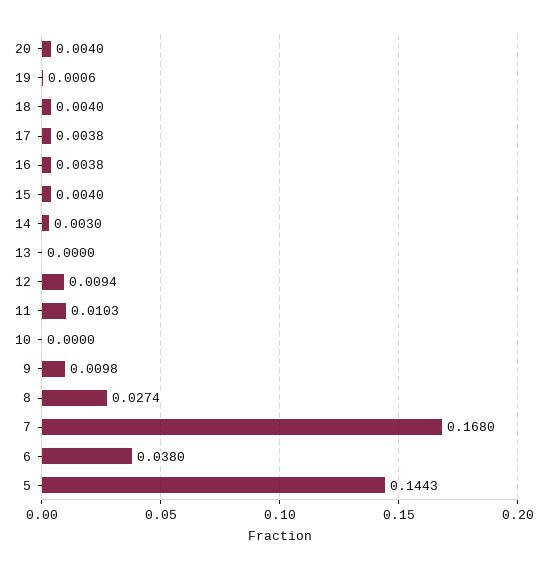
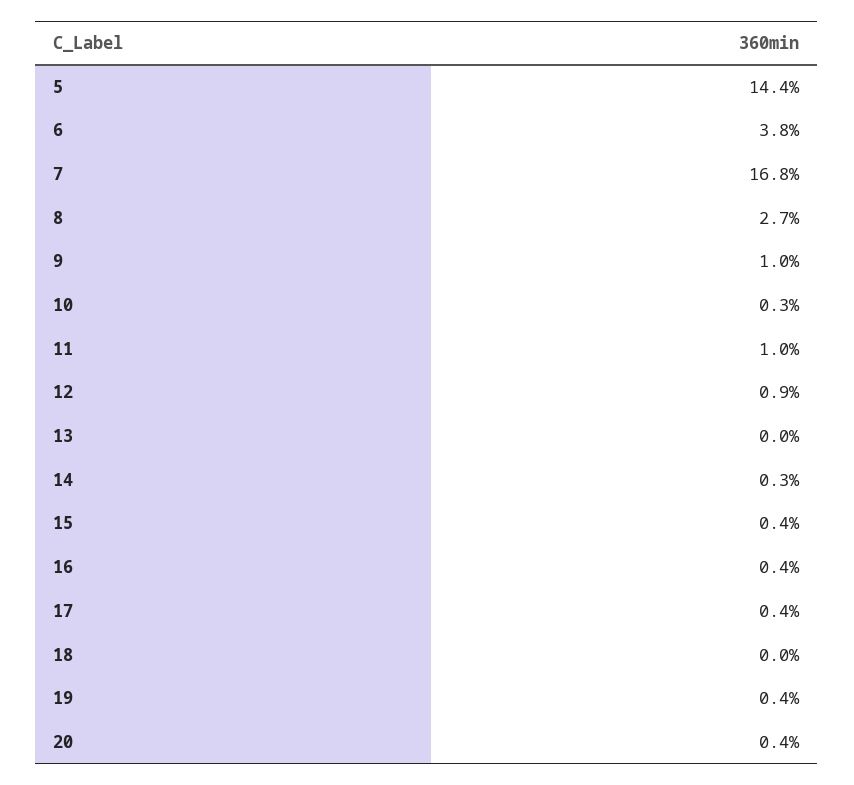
  {
    "20": 0.004,
-   "19": 0.0006,
+   "19": 0.004,
-   "18": 0.004,
+   "18": 0,
    "17": 0.0038,
    "16": 0.0038,
    "15": 0.004,
    "14": 0.003,
    "13": 0,
    "12": 0.0094,
    "11": 0.0103,
-   "10": 0,
+   "10": 0.003,
    "9": 0.0098,
    "8": 0.0274,
    "7": 0.168,
    "6": 0.038,
    "5": 0.1443
  }

